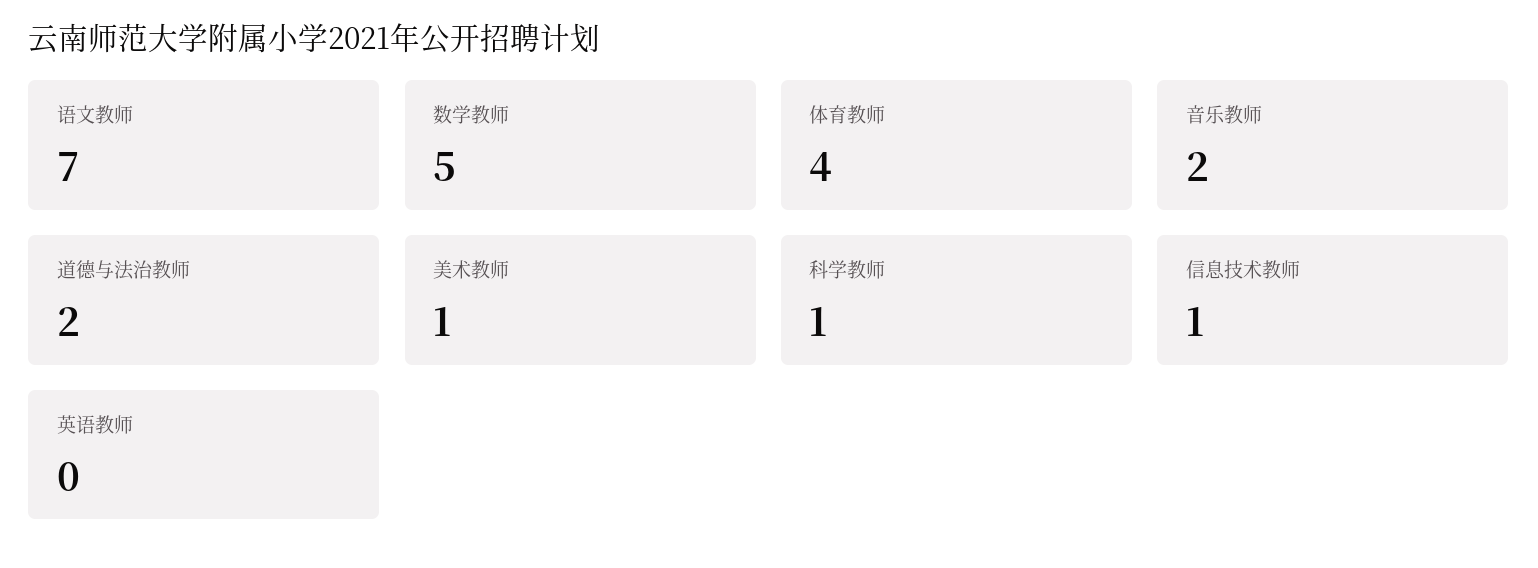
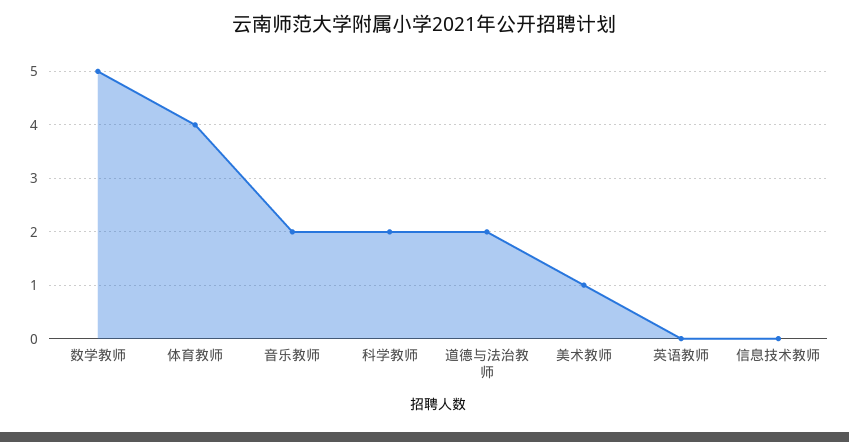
  {
-   "语文教师": 7,
    "数学教师": 5,
    "体育教师": 4,
    "音乐教师": 2,
    "道德与法治教师": 2,
    "美术教师": 1,
-   "科学教师": 1,
+   "科学教师": 2,
-   "信息技术教师": 1,
+   "信息技术教师": 0,
    "英语教师": 0
  }

